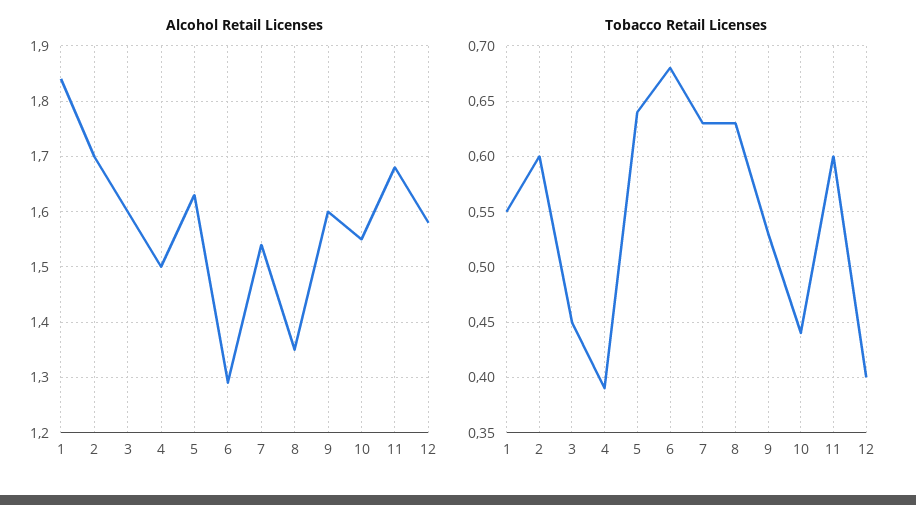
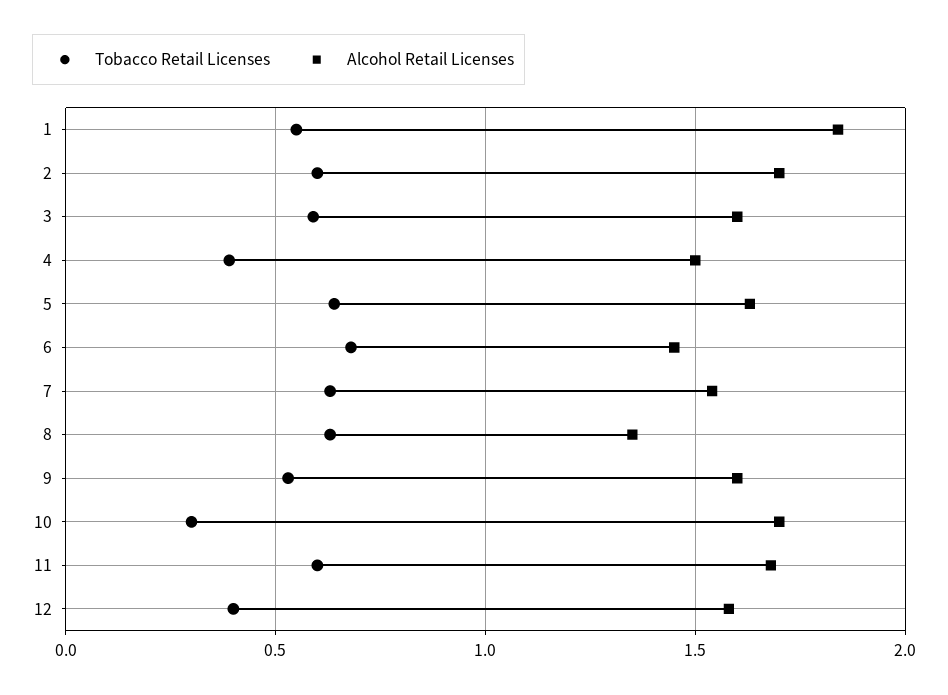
  {
    "Alcohol Retail Licenses": {
      "1": 1.85,
      "2": 1.7,
      "3": 1.6,
      "4": 1.5,
      "5": 1.65,
-     "6": 1.3,
+     "6": 1.45,
      "7": 1.55,
      "8": 1.35,
      "9": 1.6,
-     "10": 1.55,
+     "10": 1.7,
      "11": 1.7,
      "12": 1.6
    },
    "Tobacco Retail Licenses": {
      "1": 0.55,
      "2": 0.6,
-     "3": 0.45,
+     "3": 0.6,
      "4": 0.39,
      "5": 0.64,
      "6": 0.68,
      "7": 0.63,
      "8": 0.63,
      "9": 0.53,
-     "10": 0.44,
+     "10": 0.3,
      "11": 0.6,
      "12": 0.4
    }
  }

